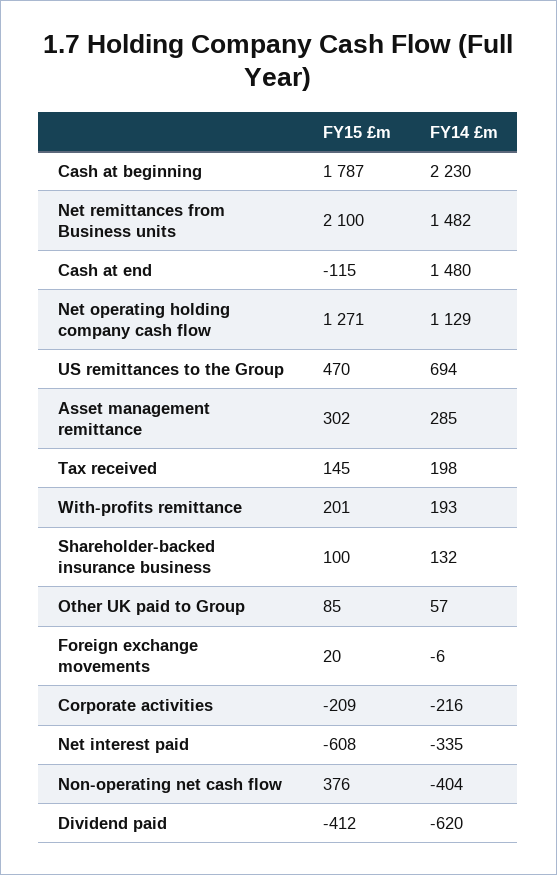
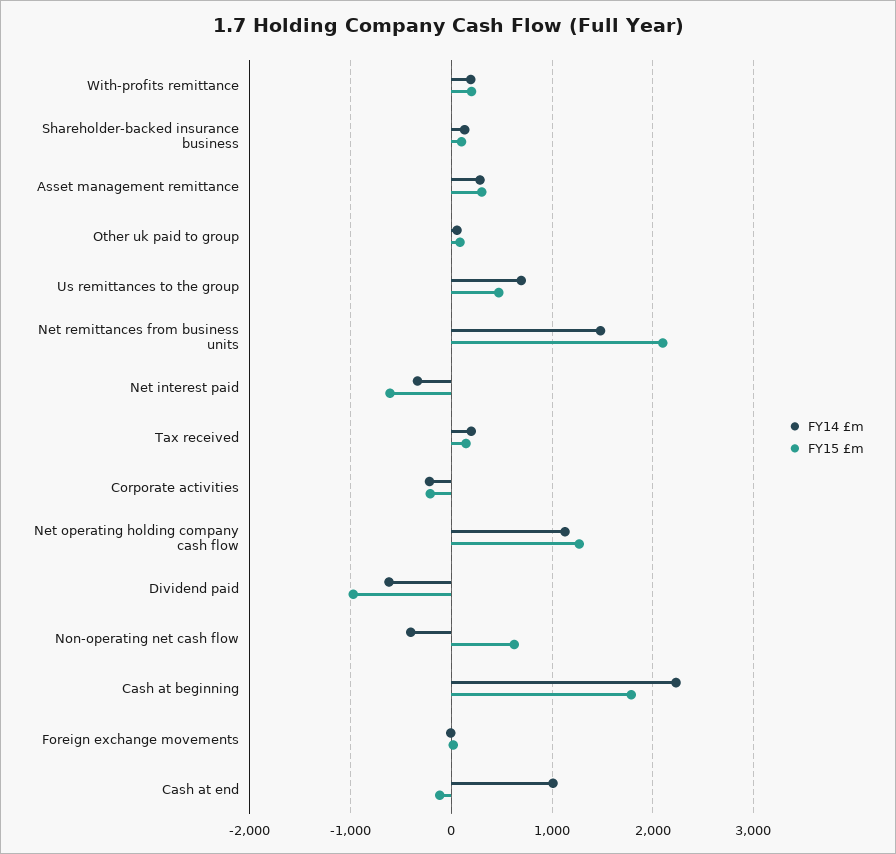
  {
    "FY15 £m": {
      "Cash at beginning": 1787,
      "Net remittances from Business units": 2100,
      "Cash at end": -115,
      "Net operating holding company cash flow": 1271,
      "US remittances to the Group": 470,
      "Asset management remittance": 302,
      "Tax received": 145,
      "With-profits remittance": 201,
      "Shareholder-backed insurance business": 100,
      "Other UK paid to Group": 85,
      "Foreign exchange movements": 20,
      "Corporate activities": -209,
      "Net interest paid": -608,
-     "Non-operating net cash flow": 376,
+     "Non-operating net cash flow": 600,
-     "Dividend paid": -412
+     "Dividend paid": -1000
    },
    "FY14 £m": {
      "Cash at beginning": 2230,
      "Net remittances from Business units": 1482,
-     "Cash at end": 1480,
+     "Cash at end": 1000,
      "Net operating holding company cash flow": 1129,
      "US remittances to the Group": 694,
      "Asset management remittance": 285,
      "Tax received": 198,
      "With-profits remittance": 193,
      "Shareholder-backed insurance business": 132,
      "Other UK paid to Group": 57,
      "Foreign exchange movements": -6,
      "Corporate activities": -216,
      "Net interest paid": -335,
      "Non-operating net cash flow": -404,
      "Dividend paid": -620
    }
  }

